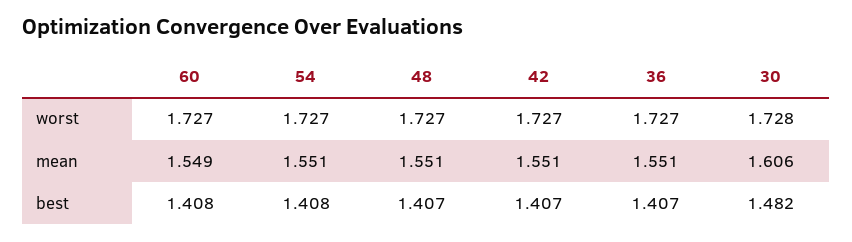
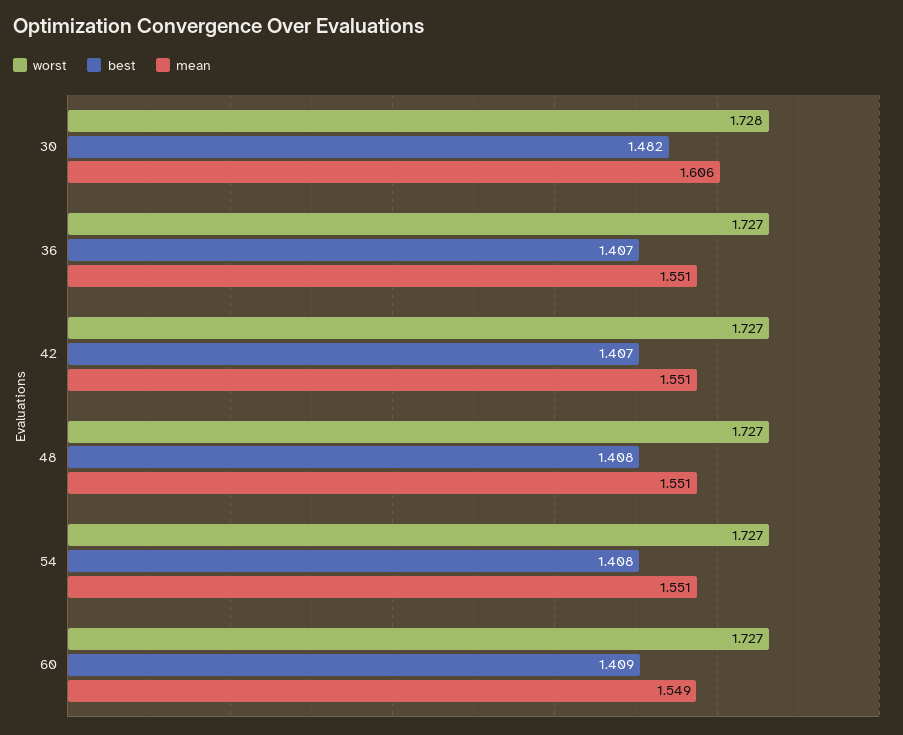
  {
    "worst": {
      "60": 1.727,
      "54": 1.727,
      "48": 1.727,
      "42": 1.727,
      "36": 1.727,
      "30": 1.728
    },
    "mean": {
      "60": 1.549,
      "54": 1.551,
      "48": 1.551,
      "42": 1.551,
      "36": 1.551,
      "30": 1.606
    },
    "best": {
-     "60": 1.408,
+     "60": 1.409,
      "54": 1.408,
-     "48": 1.407,
+     "48": 1.408,
      "42": 1.407,
      "36": 1.407,
      "30": 1.482
    }
  }

